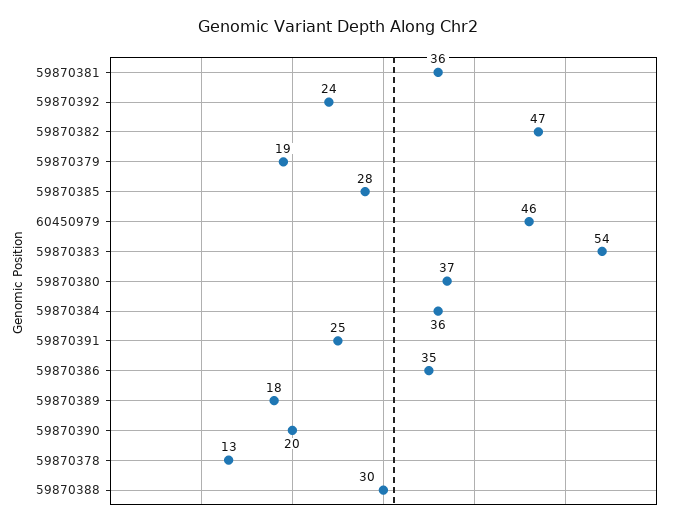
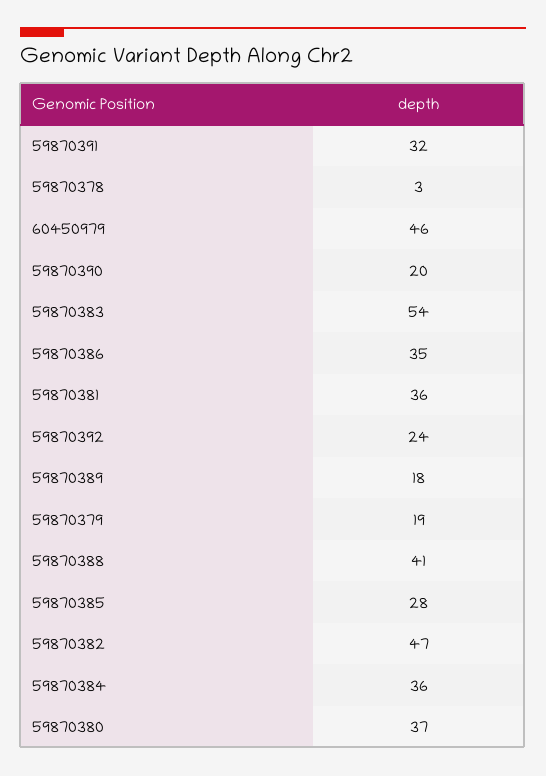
  {
    "59870381": 36,
    "59870392": 24,
    "59870382": 47,
    "59870379": 19,
    "59870385": 28,
    "60450979": 46,
    "59870383": 54,
    "59870380": 37,
    "59870384": 36,
-   "59870391": 25,
+   "59870391": 32,
    "59870386": 35,
    "59870389": 18,
    "59870390": 20,
-   "59870378": 13,
+   "59870378": 3,
-   "59870388": 30
+   "59870388": 41
  }

